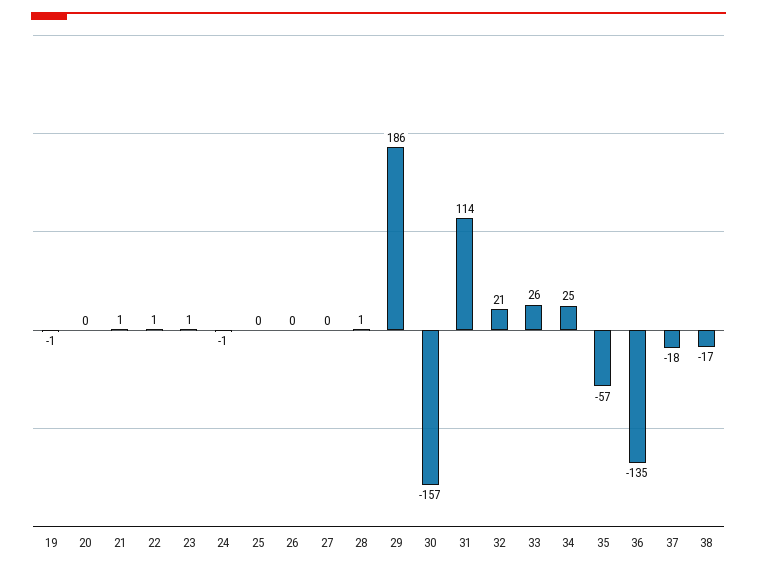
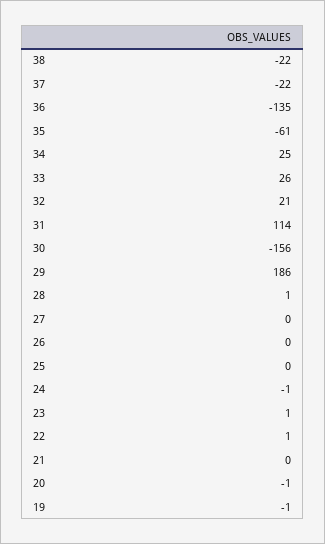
  {
    "19": -1,
-   "20": 0,
+   "20": -1,
-   "21": 1,
+   "21": 0,
    "22": 1,
    "23": 1,
    "24": -1,
    "25": 0,
    "26": 0,
    "27": 0,
    "28": 1,
    "29": 186,
-   "30": -157,
+   "30": -156,
    "31": 114,
    "32": 21,
    "33": 26,
    "34": 25,
-   "35": -57,
+   "35": -61,
    "36": -135,
-   "37": -18,
+   "37": -22,
-   "38": -17
+   "38": -22
  }

